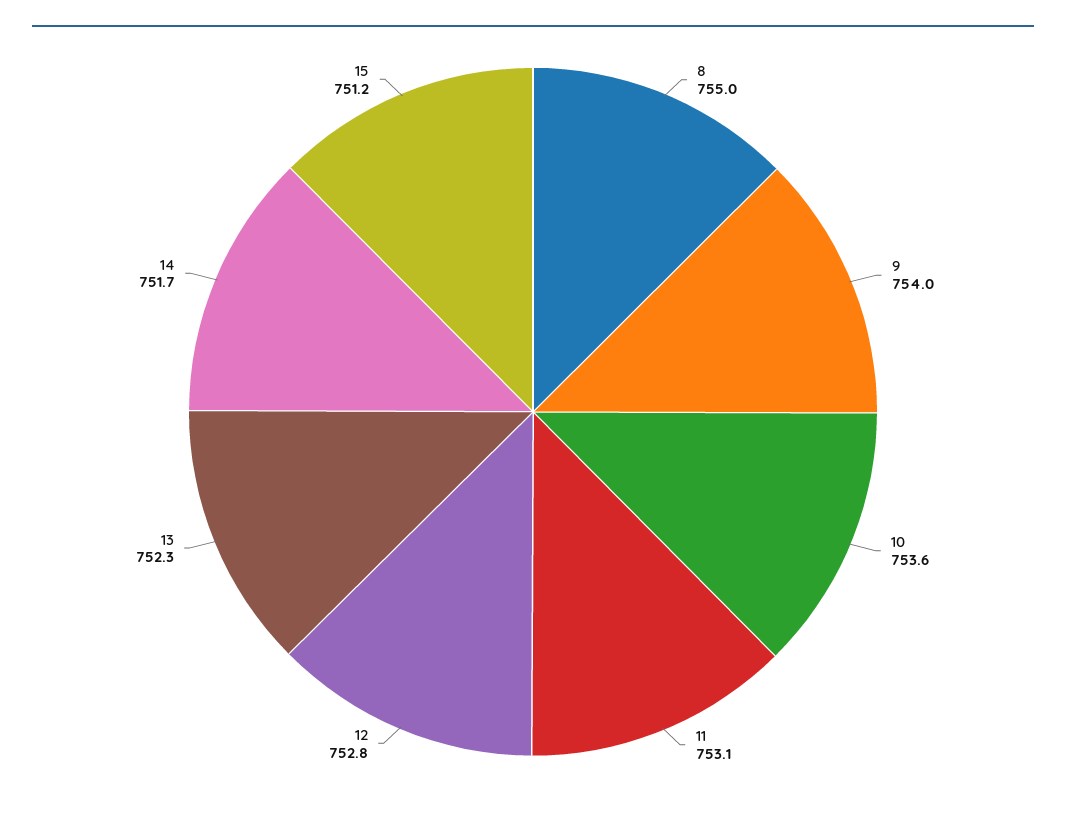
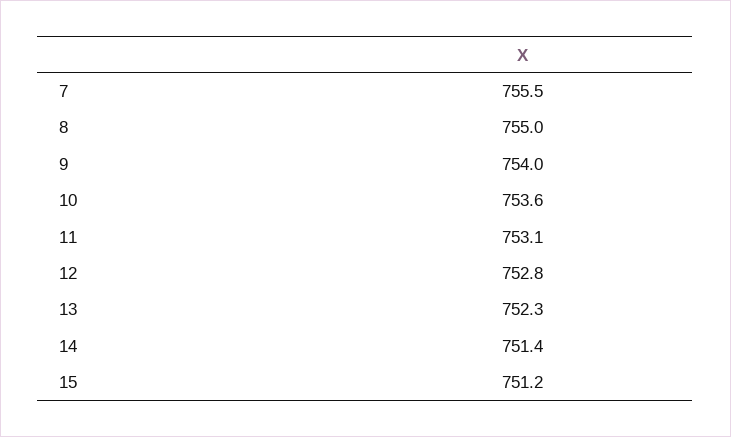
  {
    "8": 755,
    "9": 754,
    "10": 753.6,
    "11": 753.1,
    "12": 752.8,
    "13": 752.3,
-   "14": 751.7,
+   "14": 751.4,
-   "15": 751.2
+   "15": 751.2,
+   "7": 755.5
  }

